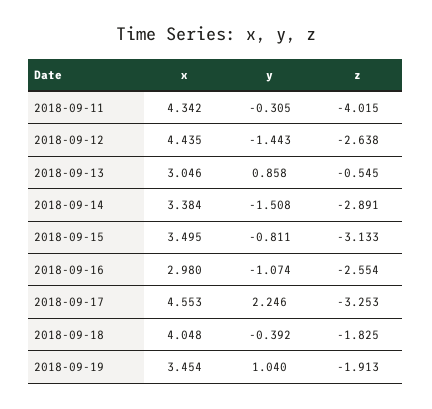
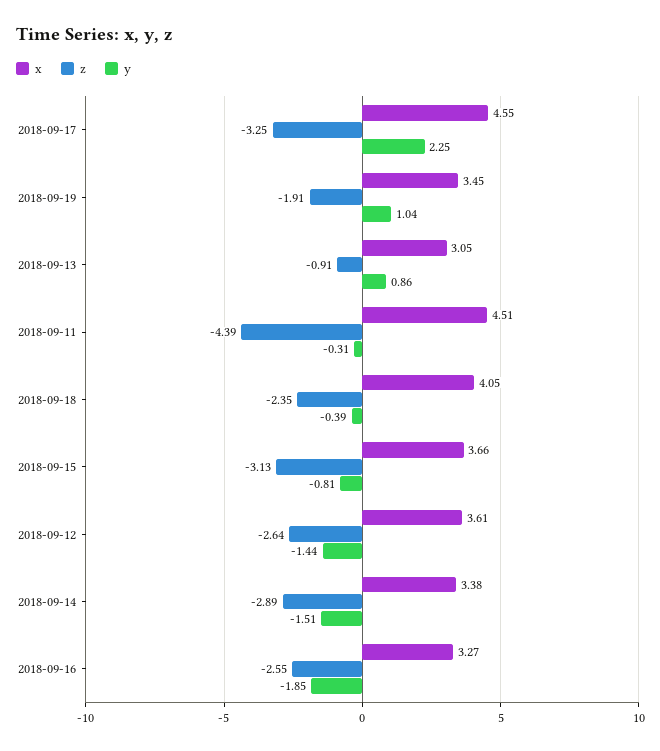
  {
    "x": {
-     "2018-09-11": 4.342,
+     "2018-09-11": 4.51,
-     "2018-09-12": 4.435,
+     "2018-09-12": 3.61,
      "2018-09-13": 3.046,
      "2018-09-14": 3.384,
-     "2018-09-15": 3.495,
+     "2018-09-15": 3.66,
-     "2018-09-16": 2.98,
+     "2018-09-16": 3.27,
      "2018-09-17": 4.553,
      "2018-09-18": 4.048,
      "2018-09-19": 3.454
    },
    "y": {
      "2018-09-11": -0.305,
      "2018-09-12": -1.443,
      "2018-09-13": 0.858,
      "2018-09-14": -1.508,
      "2018-09-15": -0.811,
-     "2018-09-16": -1.074,
+     "2018-09-16": -1.85,
      "2018-09-17": 2.246,
      "2018-09-18": -0.392,
      "2018-09-19": 1.04
    },
    "z": {
-     "2018-09-11": -4.015,
+     "2018-09-11": -4.39,
      "2018-09-12": -2.638,
-     "2018-09-13": -0.545,
+     "2018-09-13": -0.91,
      "2018-09-14": -2.891,
      "2018-09-15": -3.133,
      "2018-09-16": -2.554,
      "2018-09-17": -3.253,
-     "2018-09-18": -1.825,
+     "2018-09-18": -2.35,
      "2018-09-19": -1.913
    }
  }

